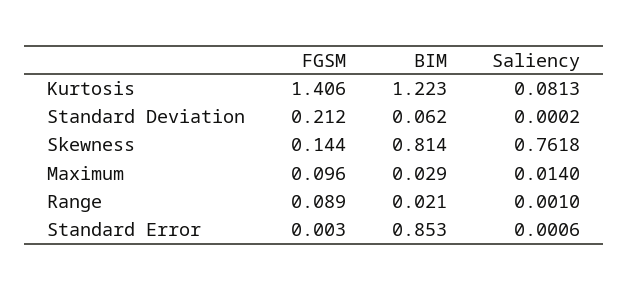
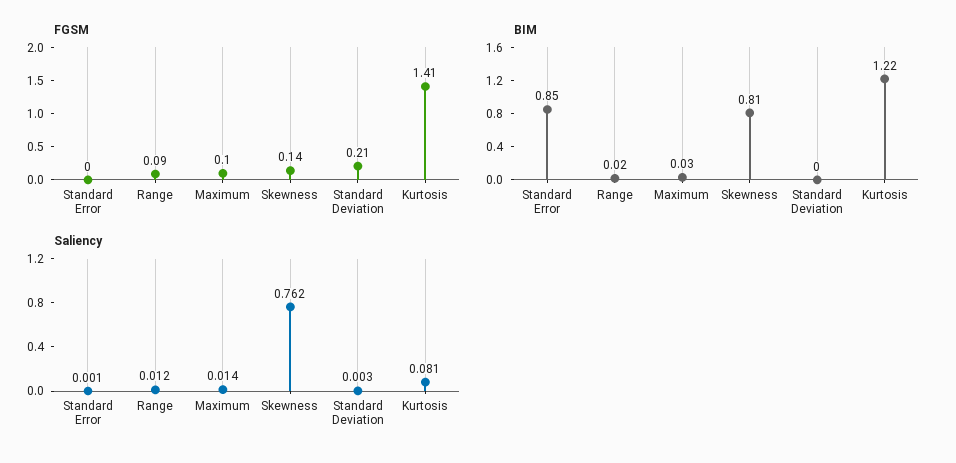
  {
    "FGSM": {
      "Kurtosis": 1.406,
      "Standard Deviation": 0.212,
      "Skewness": 0.144,
      "Maximum": 0.096,
      "Range": 0.089,
      "Standard Error": 0.003
    },
    "BIM": {
      "Kurtosis": 1.223,
-     "Standard Deviation": 0.062,
+     "Standard Deviation": 0,
      "Skewness": 0.814,
      "Maximum": 0.029,
      "Range": 0.021,
      "Standard Error": 0.853
    },
    "Saliency": {
      "Kurtosis": 0.0813,
-     "Standard Deviation": 0.0002,
+     "Standard Deviation": 0.003,
      "Skewness": 0.7618,
      "Maximum": 0.014,
-     "Range": 0.001,
+     "Range": 0.012,
      "Standard Error": 0.0006
    }
  }

